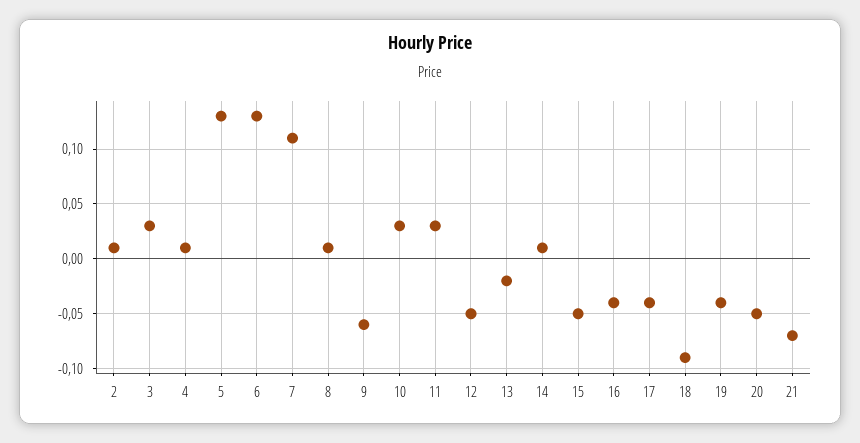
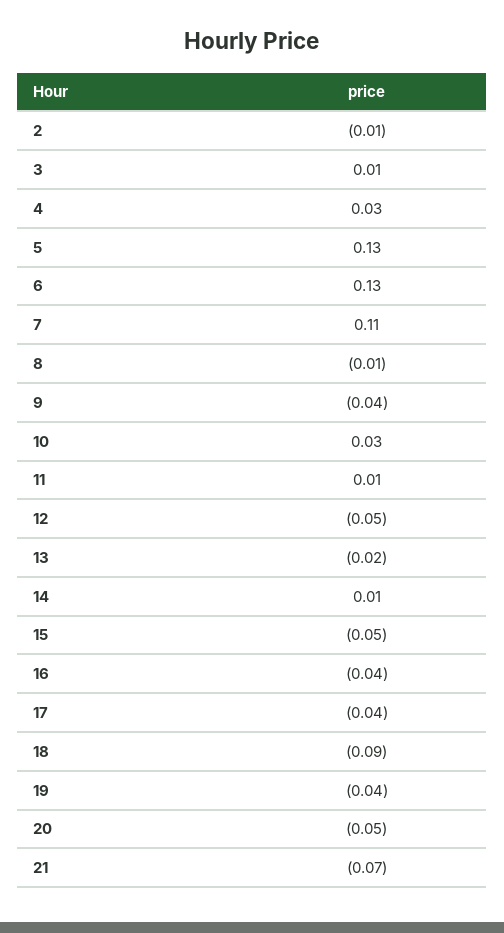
  {
-   "2": 0.01,
+   "2": -0.01,
-   "3": 0.03,
+   "3": 0.01,
-   "4": 0.01,
+   "4": 0.03,
    "5": 0.13,
    "6": 0.13,
    "7": 0.11,
-   "8": 0.01,
+   "8": -0.01,
-   "9": -0.06,
+   "9": -0.04,
    "10": 0.03,
-   "11": 0.03,
+   "11": 0.01,
    "12": -0.05,
    "13": -0.02,
    "14": 0.01,
    "15": -0.05,
    "16": -0.04,
    "17": -0.04,
    "18": -0.09,
    "19": -0.04,
    "20": -0.05,
    "21": -0.07
  }

